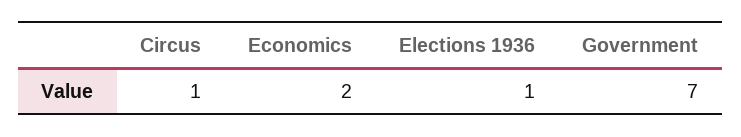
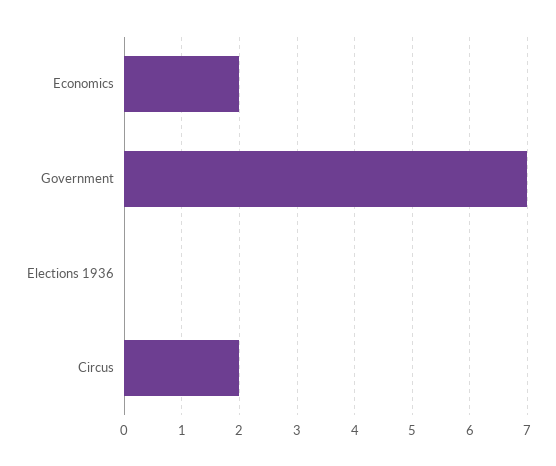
  {
-   "Circus": 1,
+   "Circus": 2,
    "Economics": 2,
-   "Elections 1936": 1,
+   "Elections 1936": 0,
    "Government": 7
  }

